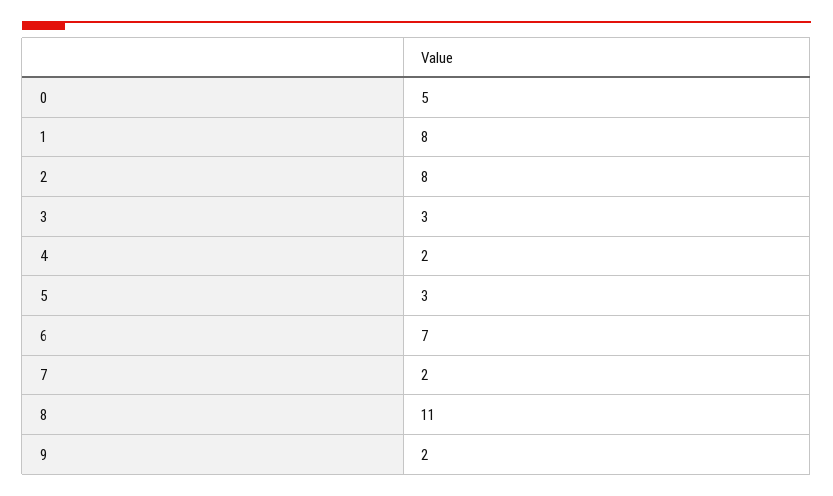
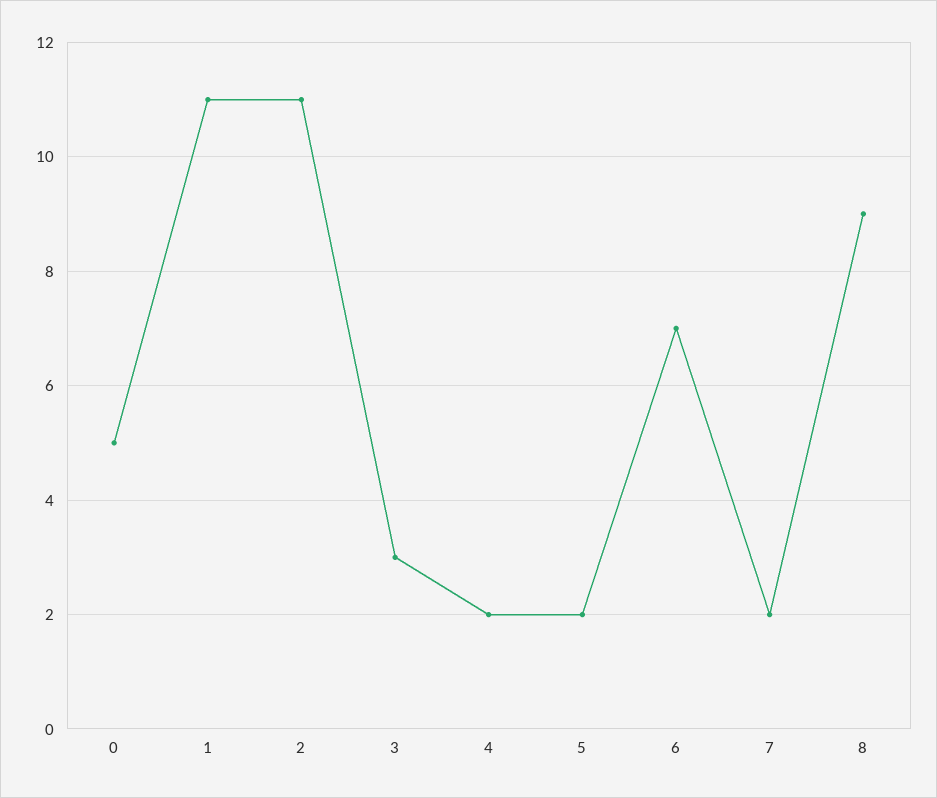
  {
    "0": 5,
-   "1": 8,
+   "1": 11,
-   "2": 8,
+   "2": 11,
    "3": 3,
    "4": 2,
-   "5": 3,
+   "5": 2,
    "6": 7,
    "7": 2,
-   "8": 11,
+   "8": 9
-   "9": 2
  }

